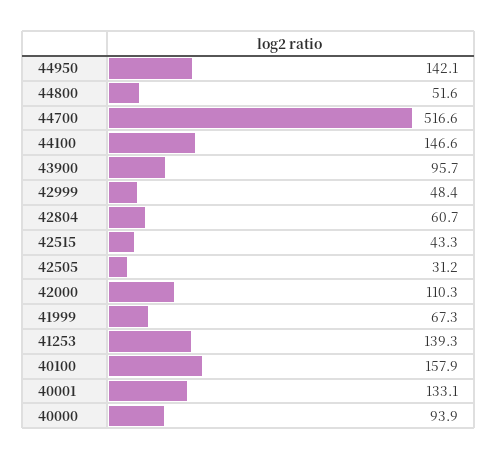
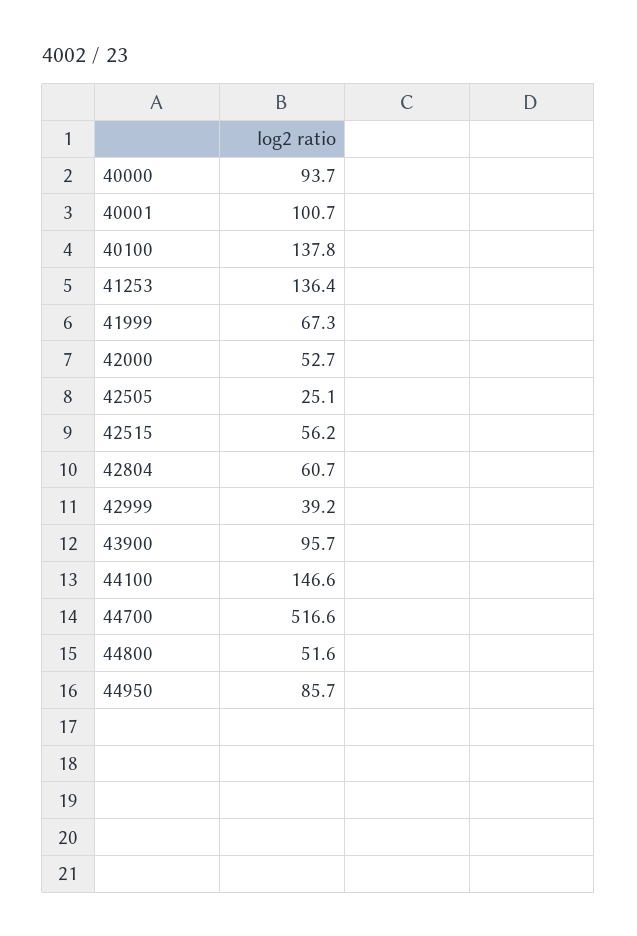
  {
-   "44950": 142.1,
+   "44950": 85.7,
    "44800": 51.6,
    "44700": 516.6,
    "44100": 146.6,
    "43900": 95.7,
-   "42999": 48.4,
+   "42999": 39.2,
    "42804": 60.7,
-   "42515": 43.3,
+   "42515": 56.2,
-   "42505": 31.2,
+   "42505": 25.1,
-   "42000": 110.3,
+   "42000": 52.7,
    "41999": 67.3,
-   "41253": 139.3,
+   "41253": 136.4,
-   "40100": 157.9,
+   "40100": 137.8,
-   "40001": 133.1,
+   "40001": 100.7,
-   "40000": 93.9
+   "40000": 93.7
  }

